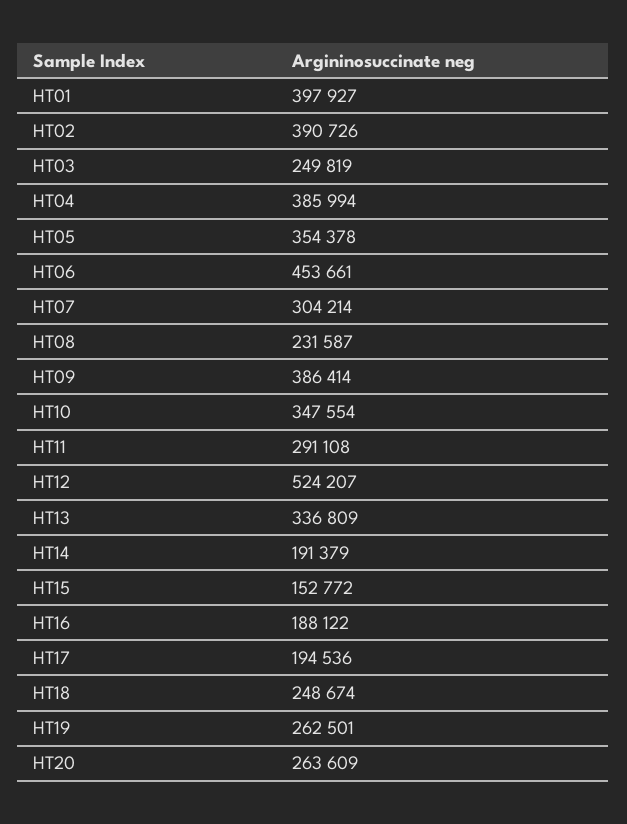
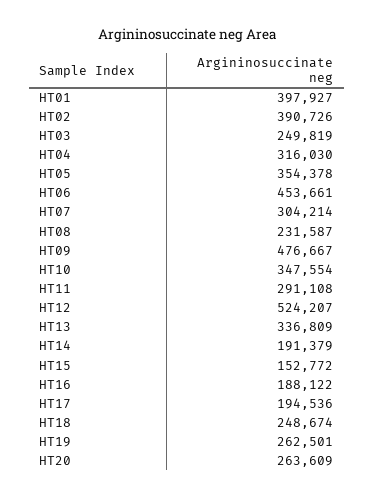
  {
    "HT01": 397927,
    "HT02": 390726,
    "HT03": 249819,
-   "HT04": 385994,
+   "HT04": 316030,
    "HT05": 354378,
    "HT06": 453661,
    "HT07": 304214,
    "HT08": 231587,
-   "HT09": 386414,
+   "HT09": 476667,
    "HT10": 347554,
    "HT11": 291108,
    "HT12": 524207,
    "HT13": 336809,
    "HT14": 191379,
    "HT15": 152772,
    "HT16": 188122,
    "HT17": 194536,
    "HT18": 248674,
    "HT19": 262501,
    "HT20": 263609
  }

